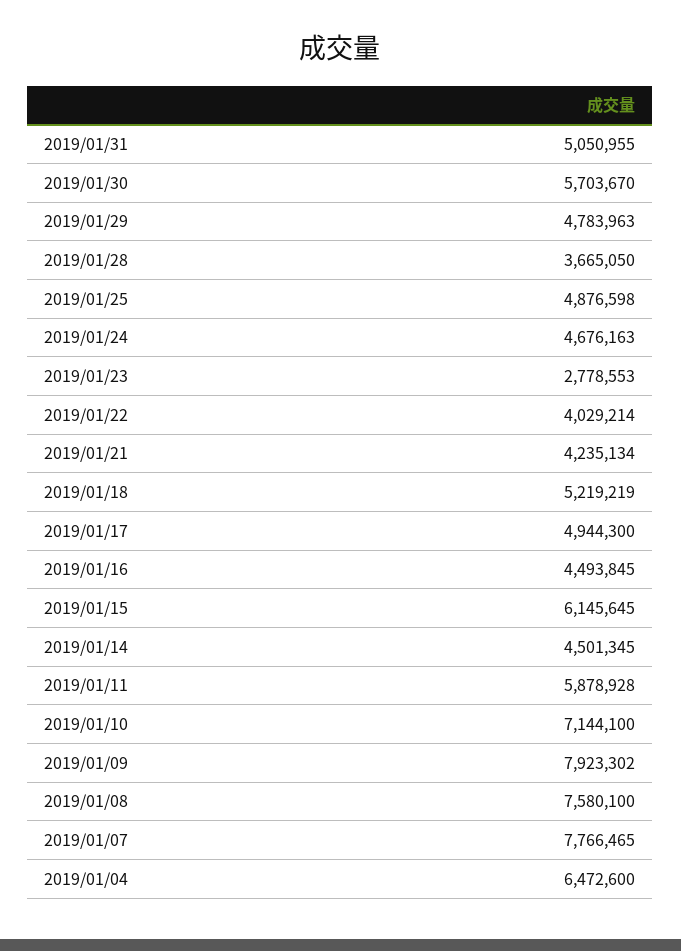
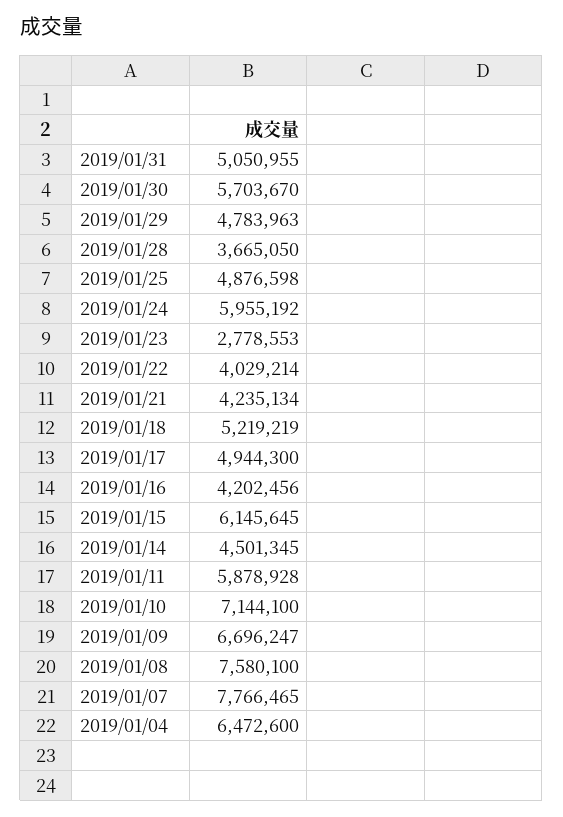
  {
    "2019/01/31": 5050955,
    "2019/01/30": 5703670,
    "2019/01/29": 4783963,
    "2019/01/28": 3665050,
    "2019/01/25": 4876598,
-   "2019/01/24": 4676163,
+   "2019/01/24": 5955192,
    "2019/01/23": 2778553,
    "2019/01/22": 4029214,
    "2019/01/21": 4235134,
    "2019/01/18": 5219219,
    "2019/01/17": 4944300,
-   "2019/01/16": 4493845,
+   "2019/01/16": 4202456,
    "2019/01/15": 6145645,
    "2019/01/14": 4501345,
    "2019/01/11": 5878928,
    "2019/01/10": 7144100,
-   "2019/01/09": 7923302,
+   "2019/01/09": 6696247,
    "2019/01/08": 7580100,
    "2019/01/07": 7766465,
    "2019/01/04": 6472600
  }

